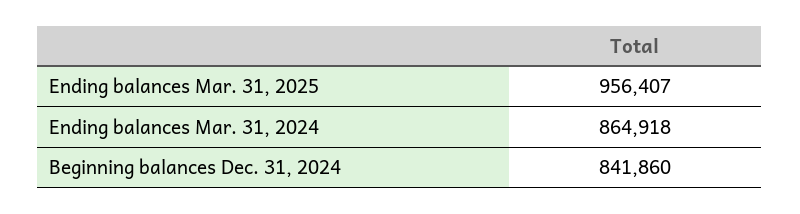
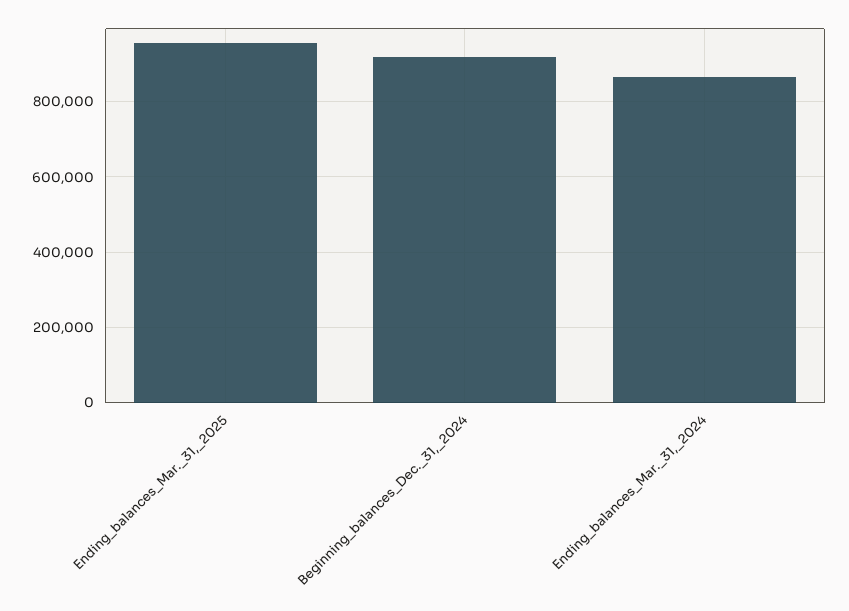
  {
    "Ending balances Mar. 31, 2025": 956407,
    "Ending balances Mar. 31, 2024": 864918,
-   "Beginning balances Dec. 31, 2024": 841860
+   "Beginning balances Dec. 31, 2024": 920000
  }

